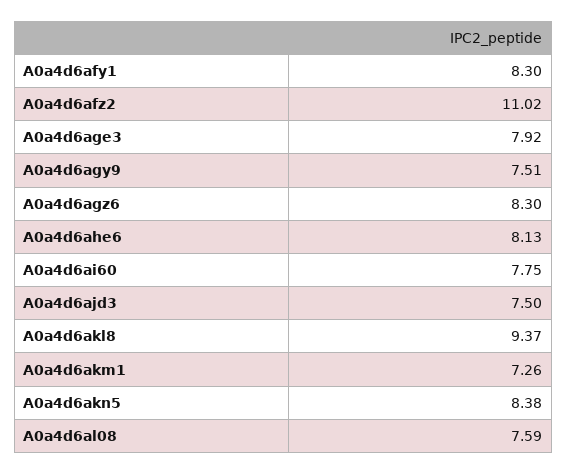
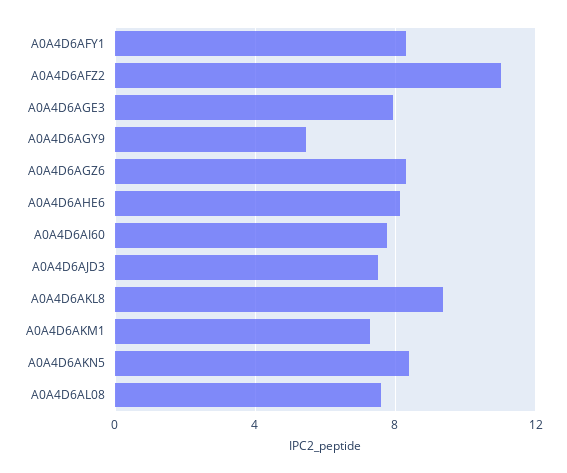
  {
    "A0a4d6afy1": 8.3,
    "A0a4d6afz2": 11.02,
    "A0a4d6age3": 7.92,
-   "A0a4d6agy9": 7.51,
+   "A0a4d6agy9": 5.5,
    "A0a4d6agz6": 8.3,
    "A0a4d6ahe6": 8.13,
    "A0a4d6ai60": 7.75,
    "A0a4d6ajd3": 7.5,
    "A0a4d6akl8": 9.37,
    "A0a4d6akm1": 7.26,
    "A0a4d6akn5": 8.38,
    "A0a4d6al08": 7.59
  }

